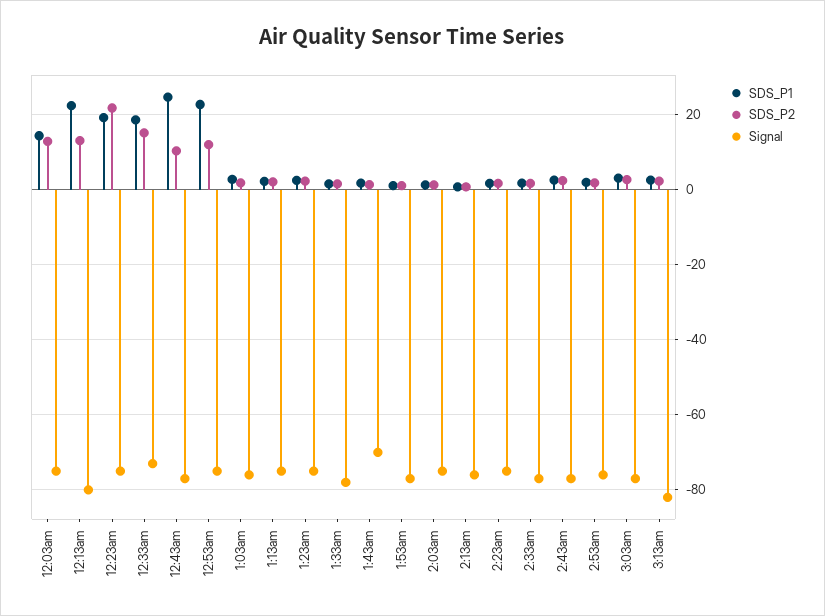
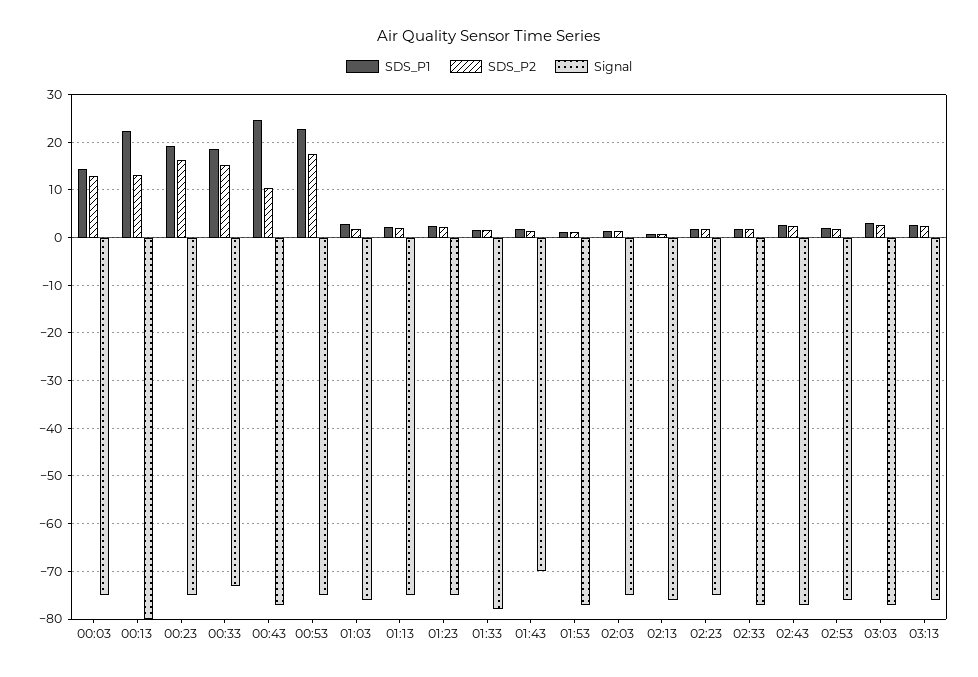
  {
    "SDS_P1": {
      "12:03am": 14,
      "12:13am": 22,
      "12:23am": 20,
      "12:33am": 18,
      "12:43am": 24,
      "12:53am": 22,
      "1:03am": 2,
      "1:13am": 2,
      "1:23am": 2,
      "1:33am": 2,
      "1:43am": 2,
      "1:53am": 2,
      "2:03am": 2,
      "2:13am": 0,
      "2:23am": 2,
      "2:33am": 2,
      "2:43am": 2,
      "2:53am": 2,
      "3:03am": 4,
      "3:13am": 2
    },
    "SDS_P2": {
      "12:03am": 12,
      "12:13am": 14,
-     "12:23am": 22,
+     "12:23am": 16,
      "12:33am": 16,
      "12:43am": 10,
-     "12:53am": 12,
+     "12:53am": 18,
      "1:03am": 2,
      "1:13am": 2,
      "1:23am": 2,
      "1:33am": 2,
      "1:43am": 2,
      "1:53am": 2,
      "2:03am": 2,
      "2:13am": 0,
      "2:23am": 2,
      "2:33am": 2,
      "2:43am": 2,
      "2:53am": 2,
      "3:03am": 2,
      "3:13am": 2
    },
    "Signal": {
      "12:03am": -76,
      "12:13am": -80,
      "12:23am": -76,
      "12:33am": -74,
      "12:43am": -78,
      "12:53am": -76,
      "1:03am": -76,
      "1:13am": -76,
      "1:23am": -76,
      "1:33am": -78,
      "1:43am": -70,
      "1:53am": -78,
      "2:03am": -76,
      "2:13am": -76,
      "2:23am": -76,
      "2:33am": -78,
      "2:43am": -78,
      "2:53am": -76,
      "3:03am": -78,
-     "3:13am": -82
+     "3:13am": -76
    }
  }

